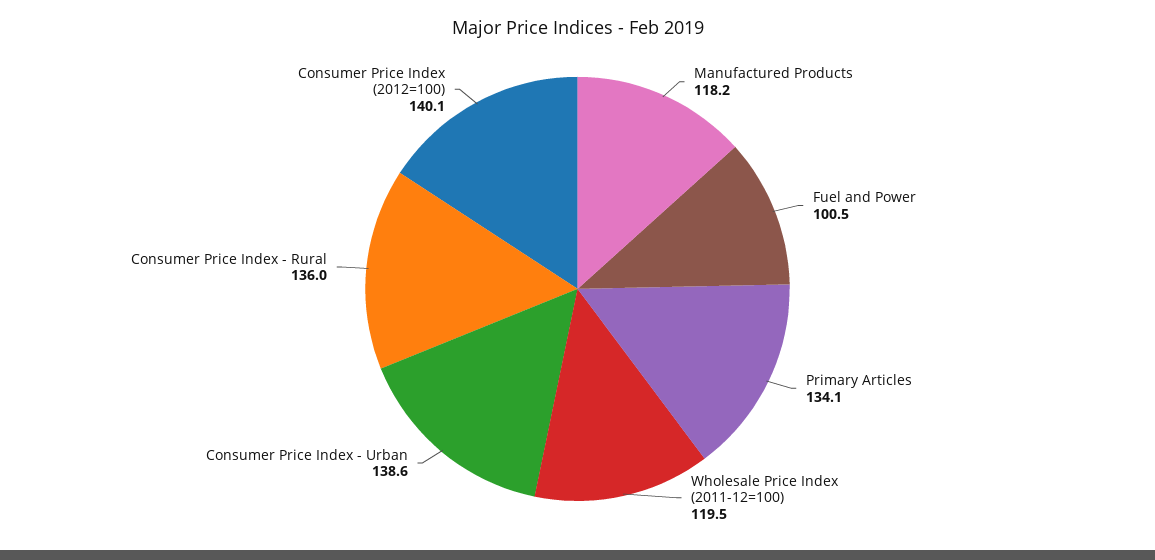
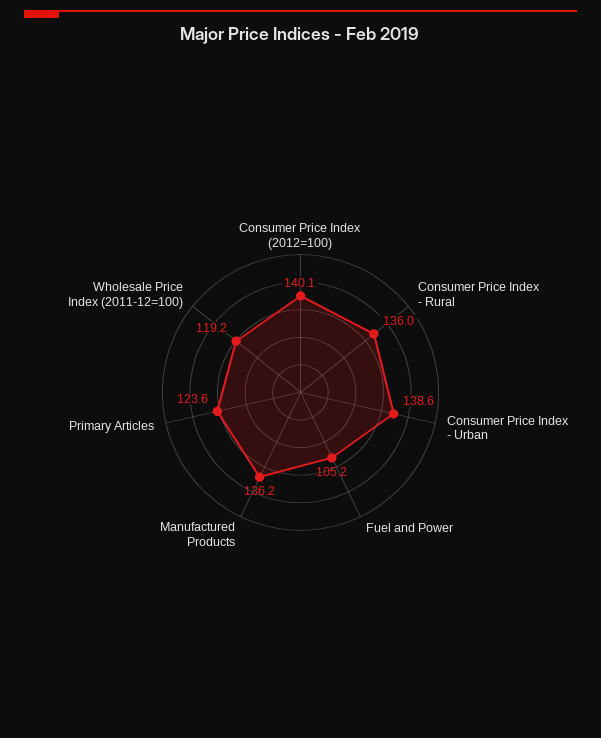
  {
-   "Manufactured Products": 118.2,
+   "Manufactured Products": 136.2,
-   "Fuel and Power": 100.5,
+   "Fuel and Power": 105.2,
-   "Primary Articles": 134.1,
+   "Primary Articles": 123.6,
-   "Wholesale Price Index (2011-12=100)": 119.5,
+   "Wholesale Price Index (2011-12=100)": 119.2,
    "Consumer Price Index - Urban": 138.6,
    "Consumer Price Index - Rural": 136,
    "Consumer Price Index (2012=100)": 140.1
  }

